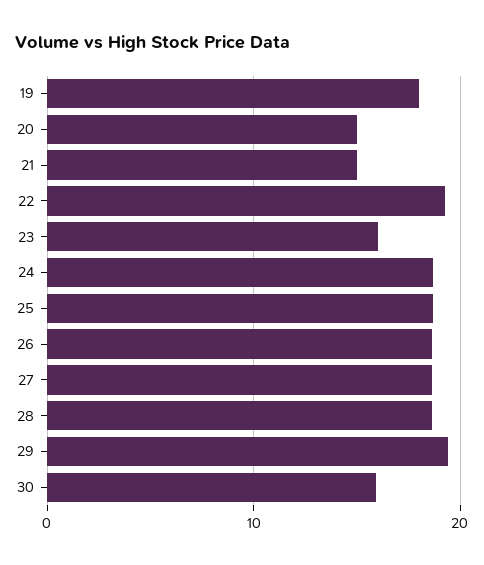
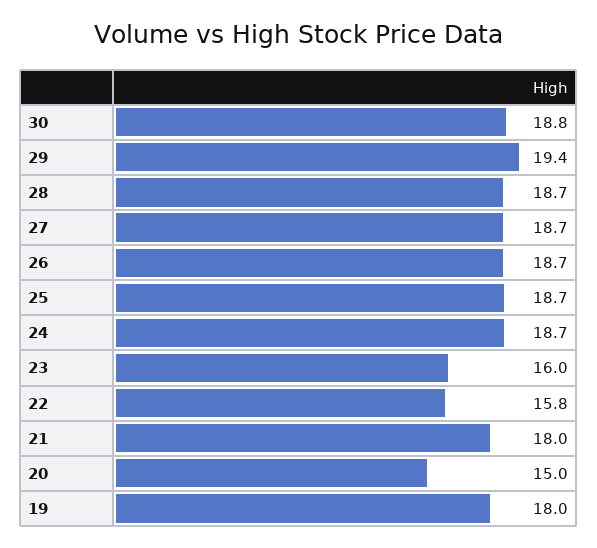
  {
    "19": 18,
    "20": 15,
-   "21": 15,
+   "21": 18,
-   "22": 19,
+   "22": 15.8,
    "23": 16,
    "24": 18.7,
    "25": 18.7,
    "26": 18.7,
    "27": 18.7,
    "28": 18.7,
    "29": 19.4,
-   "30": 16
+   "30": 18.8
  }

